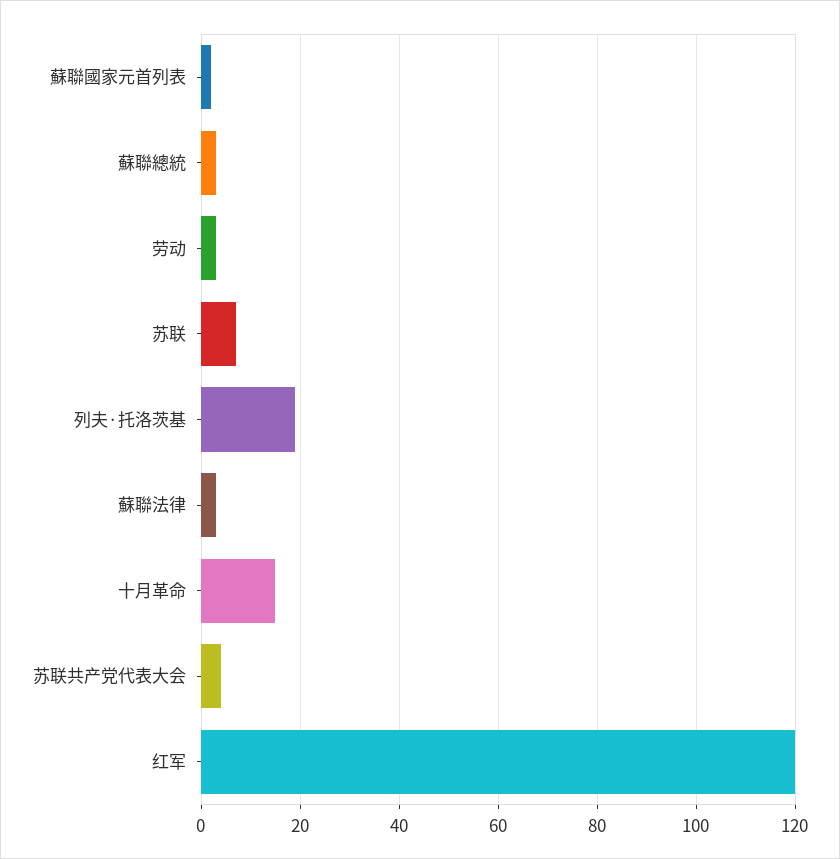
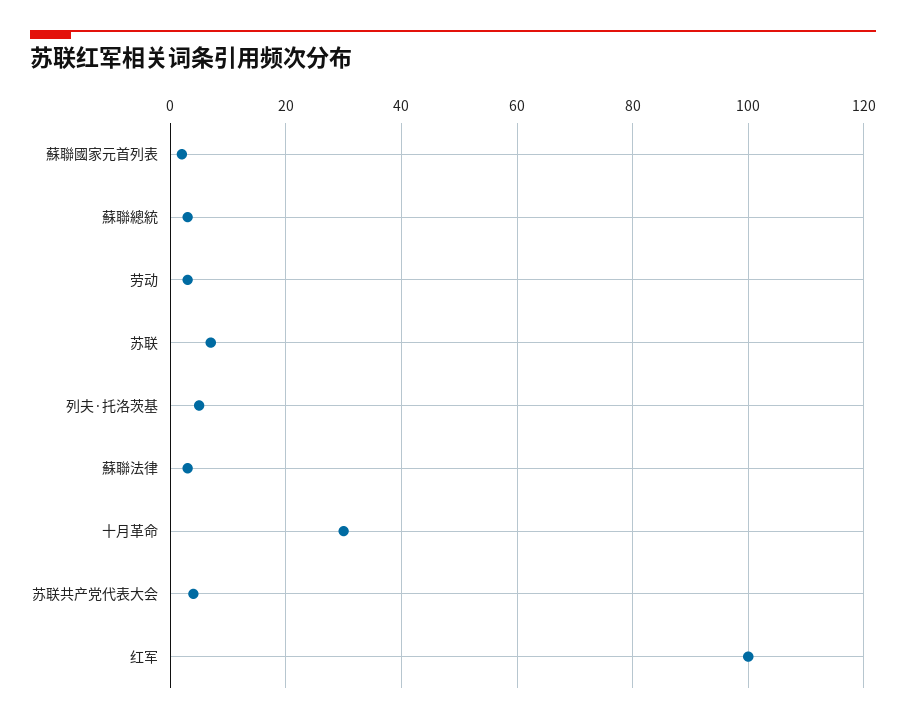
  {
    "蘇聯國家元首列表": 0,
    "蘇聯總統": 5,
    "劳动": 5,
    "苏联": 5,
-   "列夫·托洛茨基": 20,
+   "列夫·托洛茨基": 5,
    "蘇聯法律": 5,
-   "十月革命": 15,
+   "十月革命": 30,
    "苏联共产党代表大会": 5,
-   "红军": 120
+   "红军": 100
  }

